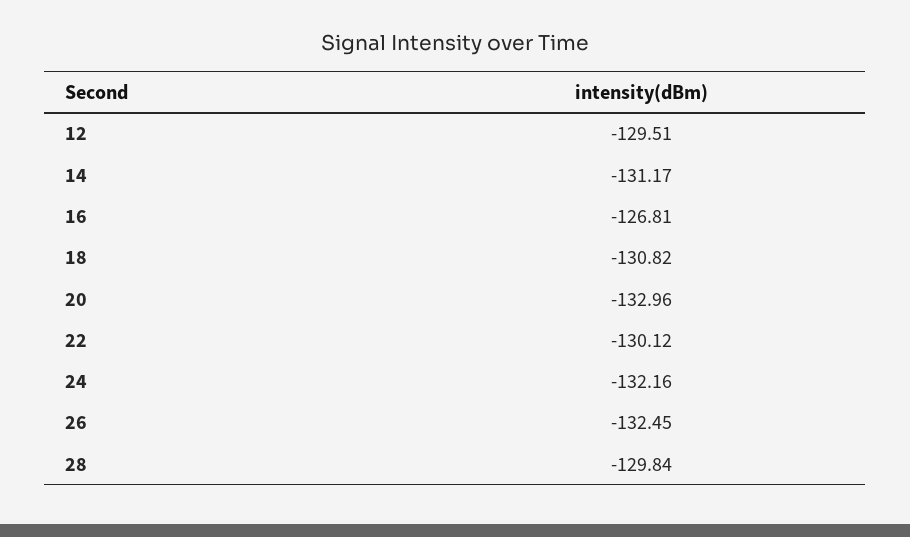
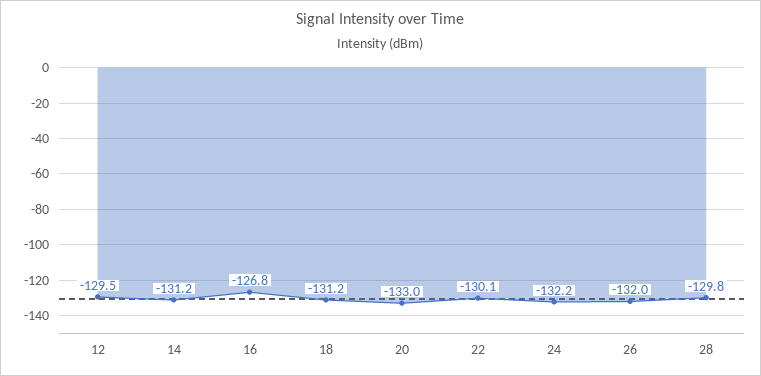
  {
    "12": -129.51,
    "14": -131.17,
    "16": -126.81,
-   "18": -130.82,
+   "18": -131.2,
    "20": -132.96,
    "22": -130.12,
    "24": -132.16,
-   "26": -132.45,
+   "26": -132,
    "28": -129.84
  }

